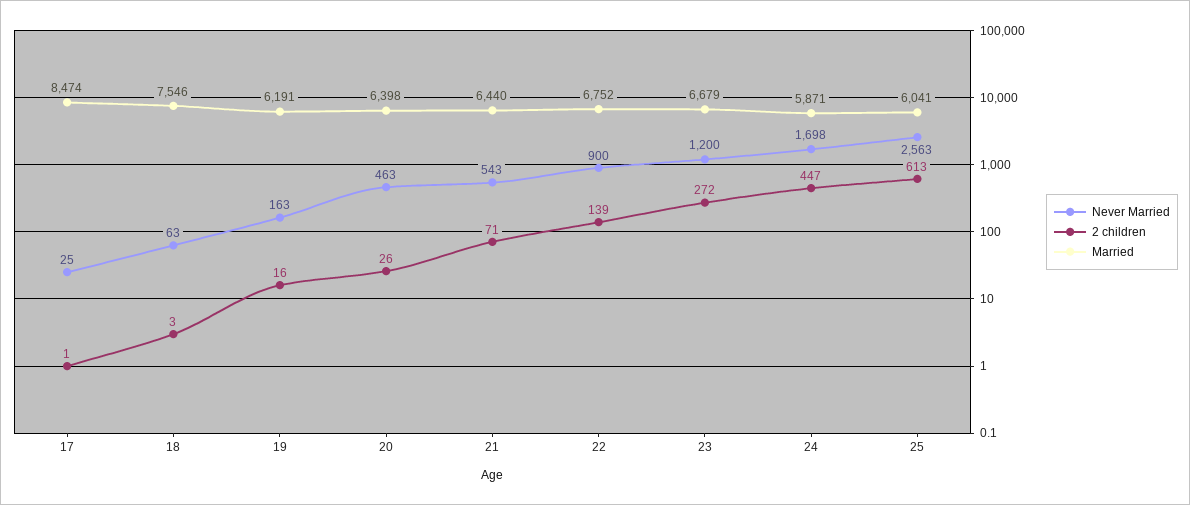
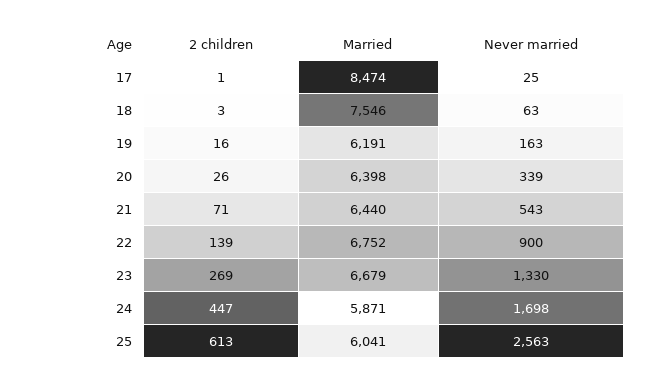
  {
    "Never Married": {
      "17": 25,
      "18": 63,
      "19": 163,
-     "20": 463,
+     "20": 339,
      "21": 543,
      "22": 900,
-     "23": 1200,
+     "23": 1330,
      "24": 1698,
      "25": 2563
    },
    "2 children": {
      "17": 1,
      "18": 3,
      "19": 16,
      "20": 26,
      "21": 71,
      "22": 139,
-     "23": 272,
+     "23": 269,
      "24": 447,
      "25": 613
    },
    "Married": {
      "17": 8474,
      "18": 7546,
      "19": 6191,
      "20": 6398,
      "21": 6440,
      "22": 6752,
      "23": 6679,
      "24": 5871,
      "25": 6041
    }
  }

